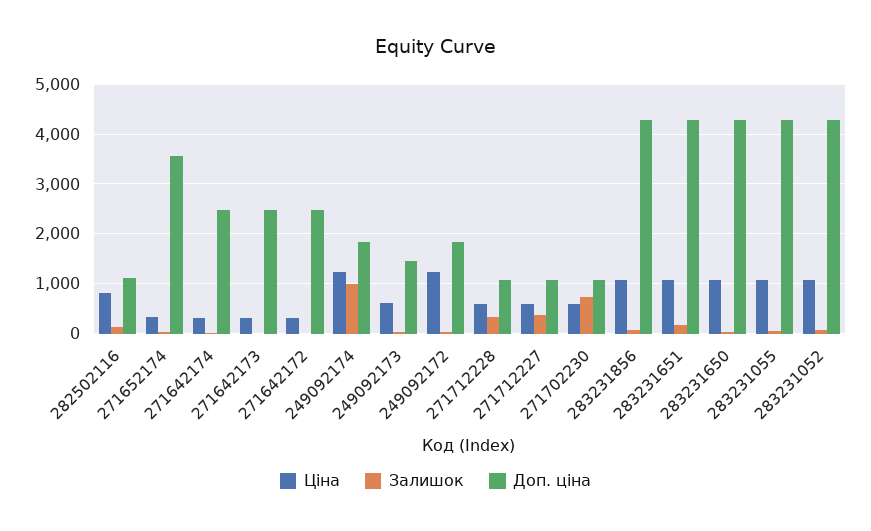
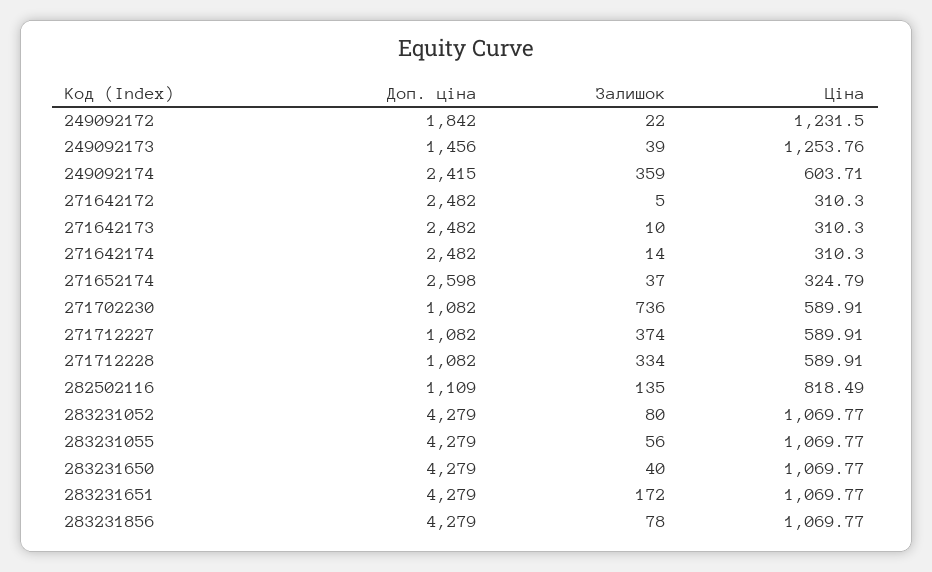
  {
    "Ціна": {
      "282502116": 818.49,
      "271652174": 324.79,
      "271642174": 310.3,
      "271642173": 310.3,
      "271642172": 310.3,
-     "249092174": 1200,
+     "249092174": 603.71,
-     "249092173": 600,
+     "249092173": 1253.76,
      "249092172": 1231.5,
      "271712228": 589.91,
      "271712227": 589.91,
      "271702230": 589.91,
      "283231856": 1069.77,
      "283231651": 1069.77,
      "283231650": 1069.77,
      "283231055": 1069.77,
      "283231052": 1069.77
    },
    "Залишок": {
      "282502116": 135,
      "271652174": 37,
      "271642174": 14,
      "271642173": 10,
      "271642172": 5,
-     "249092174": 1000,
+     "249092174": 359,
      "249092173": 39,
      "249092172": 22,
      "271712228": 334,
      "271712227": 374,
      "271702230": 736,
      "283231856": 78,
      "283231651": 172,
      "283231650": 40,
      "283231055": 56,
      "283231052": 80
    },
    "Доп. ціна": {
      "282502116": 1109,
-     "271652174": 3600,
+     "271652174": 2598,
      "271642174": 2482,
      "271642173": 2482,
      "271642172": 2482,
-     "249092174": 1800,
+     "249092174": 2415,
      "249092173": 1456,
      "249092172": 1842,
      "271712228": 1082,
      "271712227": 1082,
      "271702230": 1082,
      "283231856": 4279,
      "283231651": 4279,
      "283231650": 4279,
      "283231055": 4279,
      "283231052": 4279
    }
  }

